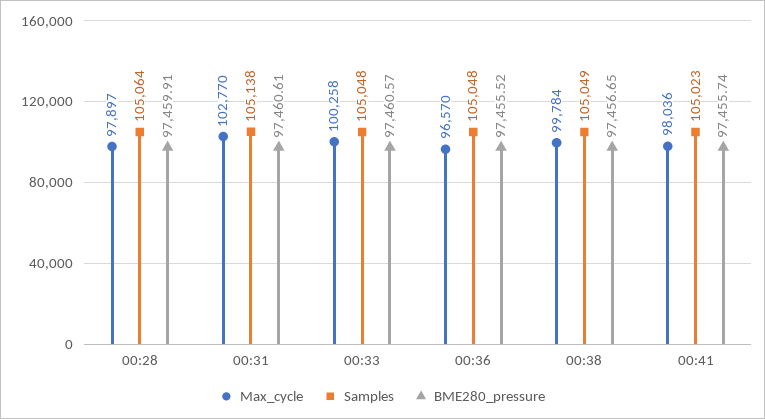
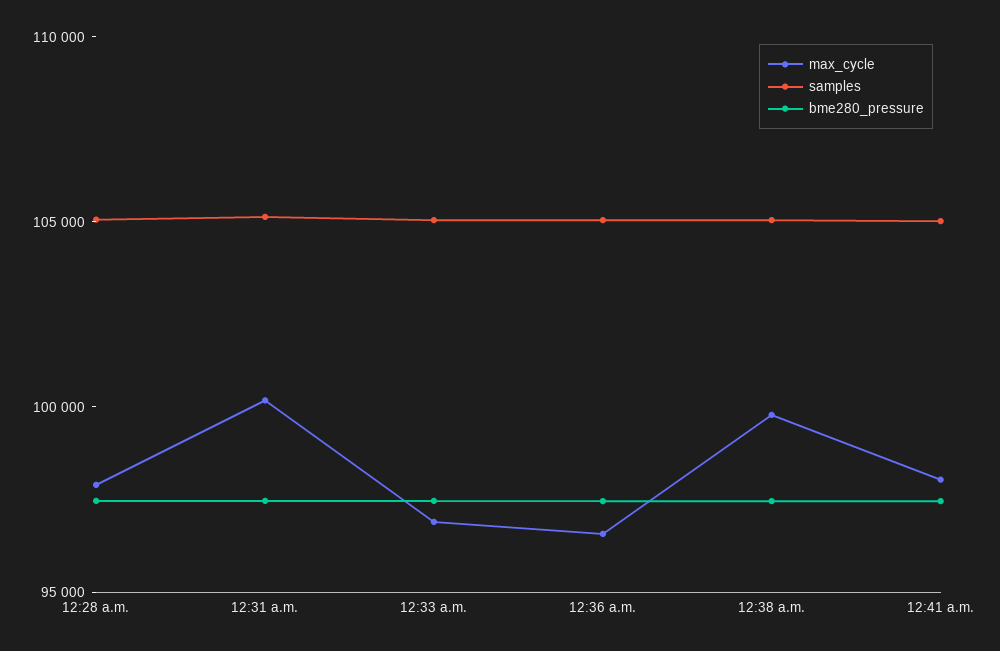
  {
    "Max_cycle": {
      "00:28": 97897,
-     "00:31": 102770,
+     "00:31": 100000,
-     "00:33": 100258,
+     "00:33": 97000,
      "00:36": 96570,
      "00:38": 99784,
      "00:41": 98036
    },
    "Samples": {
      "00:28": 105064,
      "00:31": 105138,
      "00:33": 105048,
      "00:36": 105048,
      "00:38": 105049,
      "00:41": 105023
    },
    "BME280_pressure": {
      "00:28": 97459.91,
      "00:31": 97460.61,
      "00:33": 97460.57,
      "00:36": 97455.52,
      "00:38": 97456.65,
      "00:41": 97455.74
    }
  }

